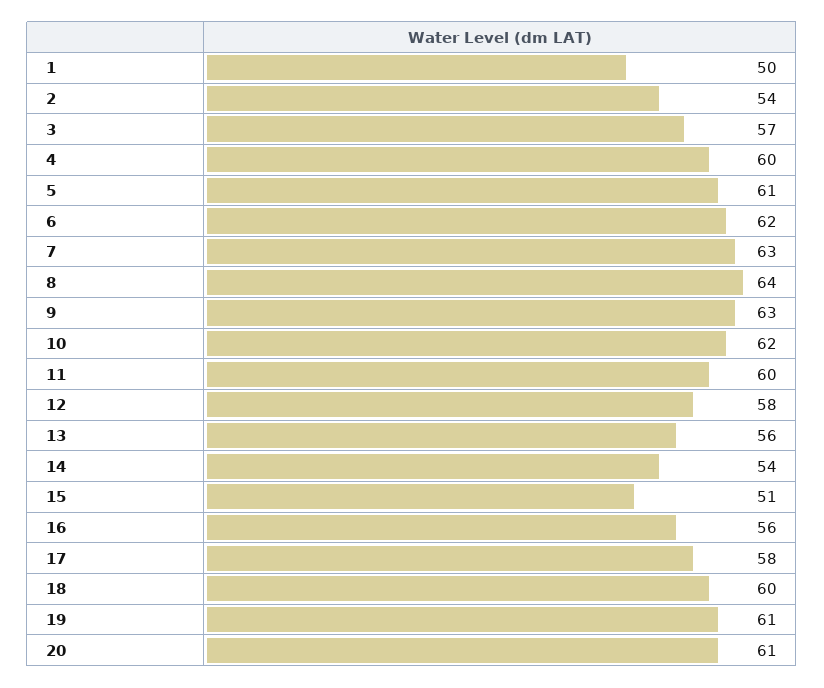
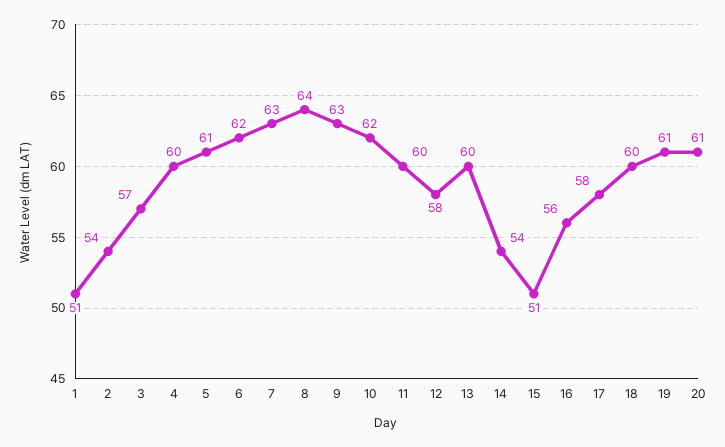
  {
-   "1": 50,
+   "1": 51,
    "2": 54,
    "3": 57,
    "4": 60,
    "5": 61,
    "6": 62,
    "7": 63,
    "8": 64,
    "9": 63,
    "10": 62,
    "11": 60,
    "12": 58,
-   "13": 56,
+   "13": 60,
    "14": 54,
    "15": 51,
    "16": 56,
    "17": 58,
    "18": 60,
    "19": 61,
    "20": 61
  }

